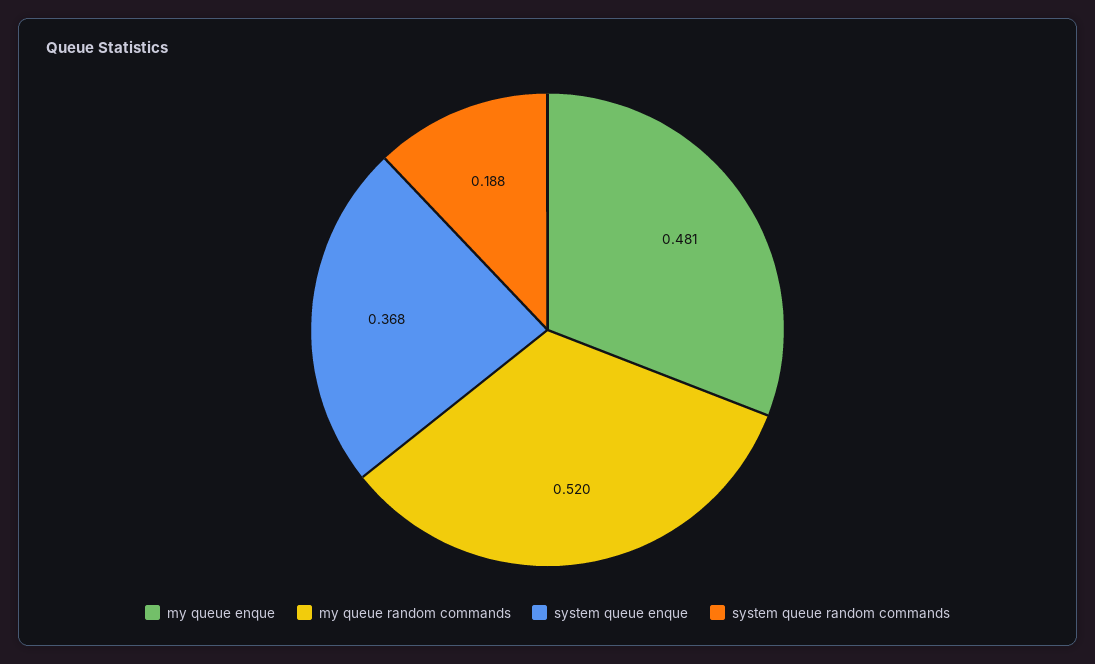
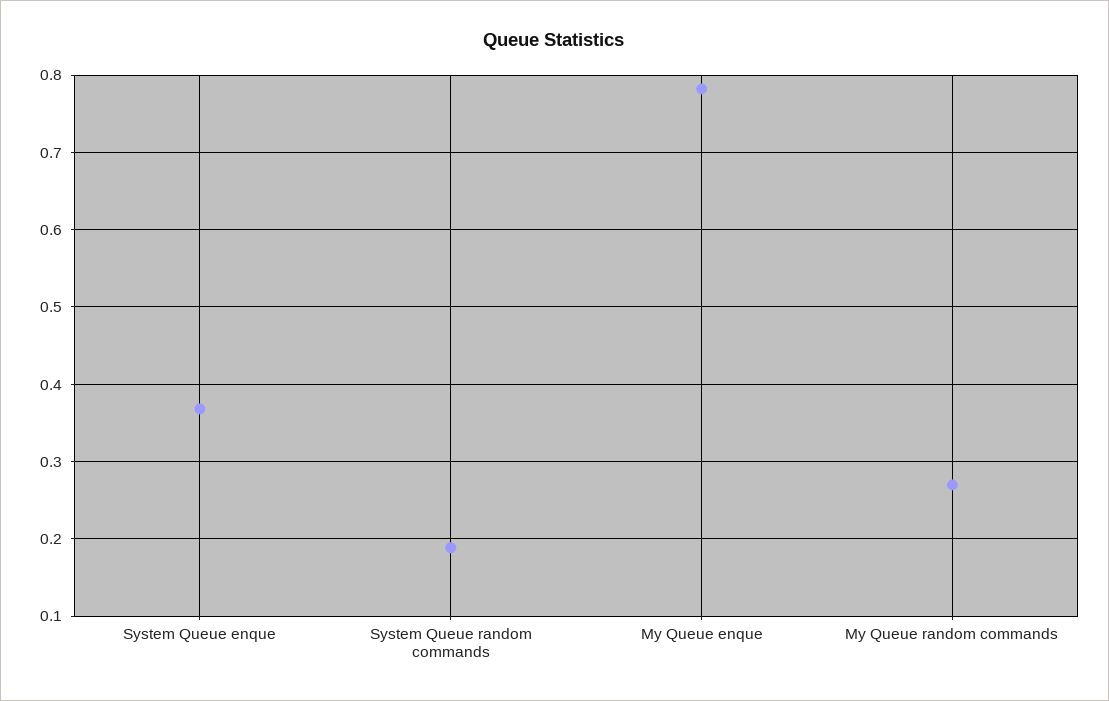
  {
-   "my queue enque": 0.481,
+   "my queue enque": 0.78,
-   "my queue random commands": 0.52,
+   "my queue random commands": 0.27,
    "system queue enque": 0.368,
    "system queue random commands": 0.188
  }

